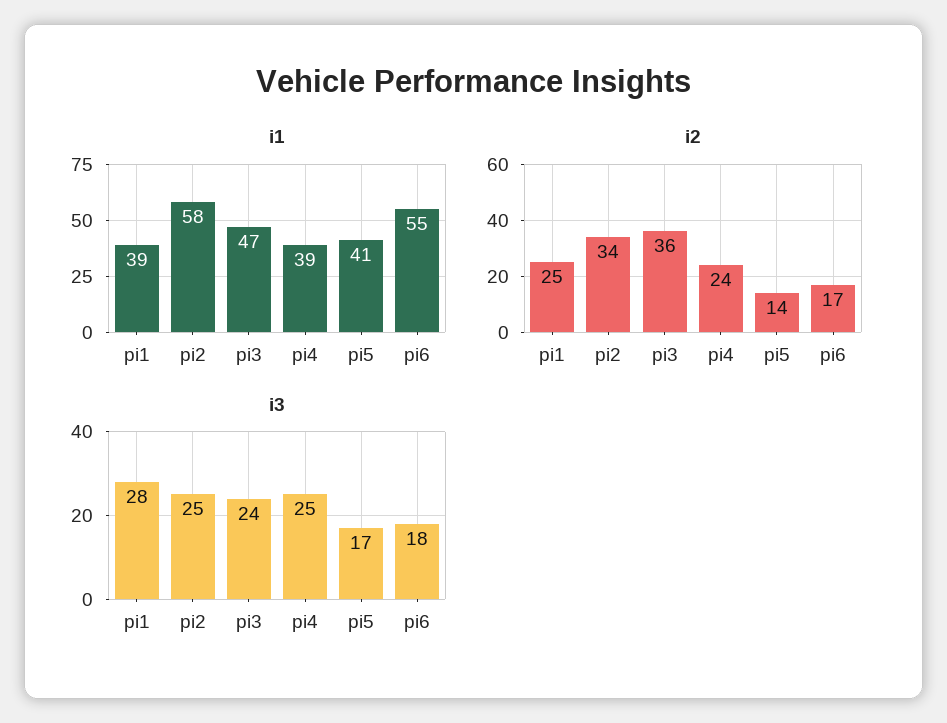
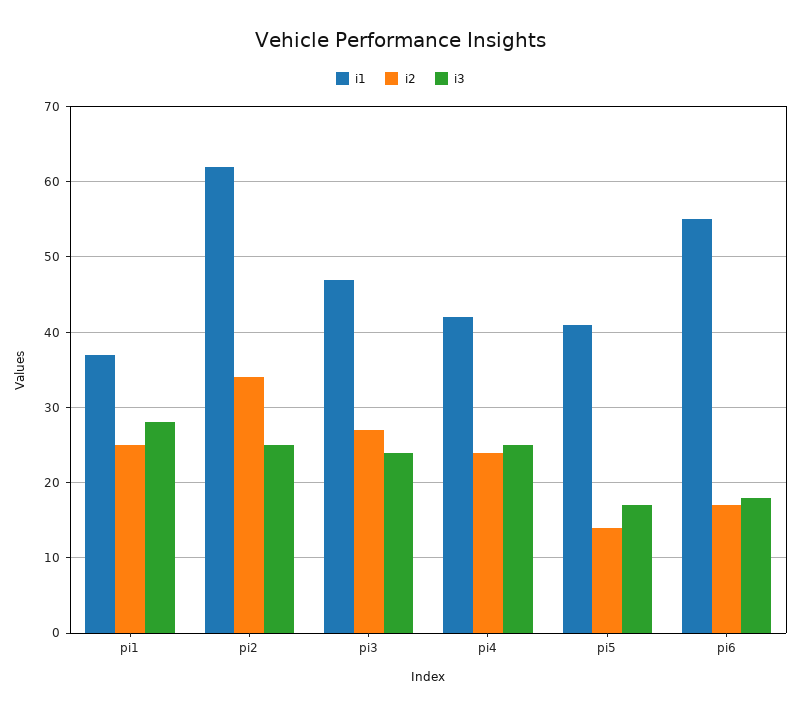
  {
    "i1": {
-     "pi1": 39,
+     "pi1": 37,
-     "pi2": 58,
+     "pi2": 62,
      "pi3": 47,
-     "pi4": 39,
+     "pi4": 42,
      "pi5": 41,
      "pi6": 55
    },
    "i2": {
      "pi1": 25,
      "pi2": 34,
-     "pi3": 36,
+     "pi3": 27,
      "pi4": 24,
      "pi5": 14,
      "pi6": 17
    },
    "i3": {
      "pi1": 28,
      "pi2": 25,
      "pi3": 24,
      "pi4": 25,
      "pi5": 17,
      "pi6": 18
    }
  }

